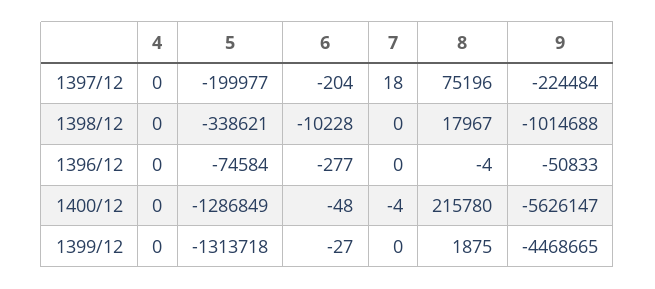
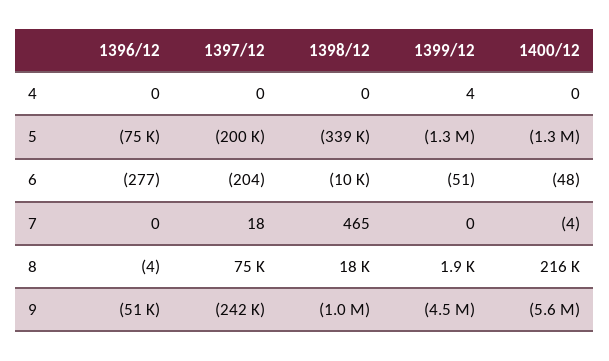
  {
    "4": {
      "1397/12": 0,
      "1398/12": 0,
      "1396/12": 0,
      "1400/12": 0,
-     "1399/12": 0
+     "1399/12": 4
    },
    "5": {
      "1397/12": -199977,
      "1398/12": -338621,
      "1396/12": -74584,
      "1400/12": -1286849,
      "1399/12": -1313718
    },
    "6": {
      "1397/12": -204,
      "1398/12": -10228,
      "1396/12": -277,
      "1400/12": -48,
-     "1399/12": -27
+     "1399/12": -51
    },
    "7": {
      "1397/12": 18,
-     "1398/12": 0,
+     "1398/12": 465,
      "1396/12": 0,
      "1400/12": -4,
      "1399/12": 0
    },
    "8": {
      "1397/12": 75196,
      "1398/12": 17967,
      "1396/12": -4,
      "1400/12": 215780,
      "1399/12": 1875
    },
    "9": {
-     "1397/12": -224484,
+     "1397/12": -242000,
      "1398/12": -1014688,
      "1396/12": -50833,
      "1400/12": -5626147,
      "1399/12": -4468665
    }
  }

